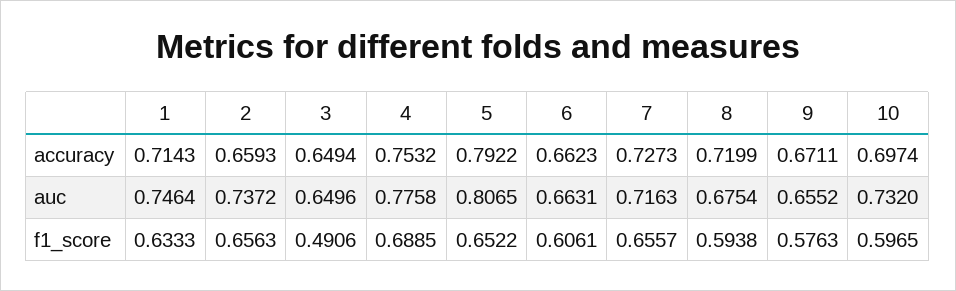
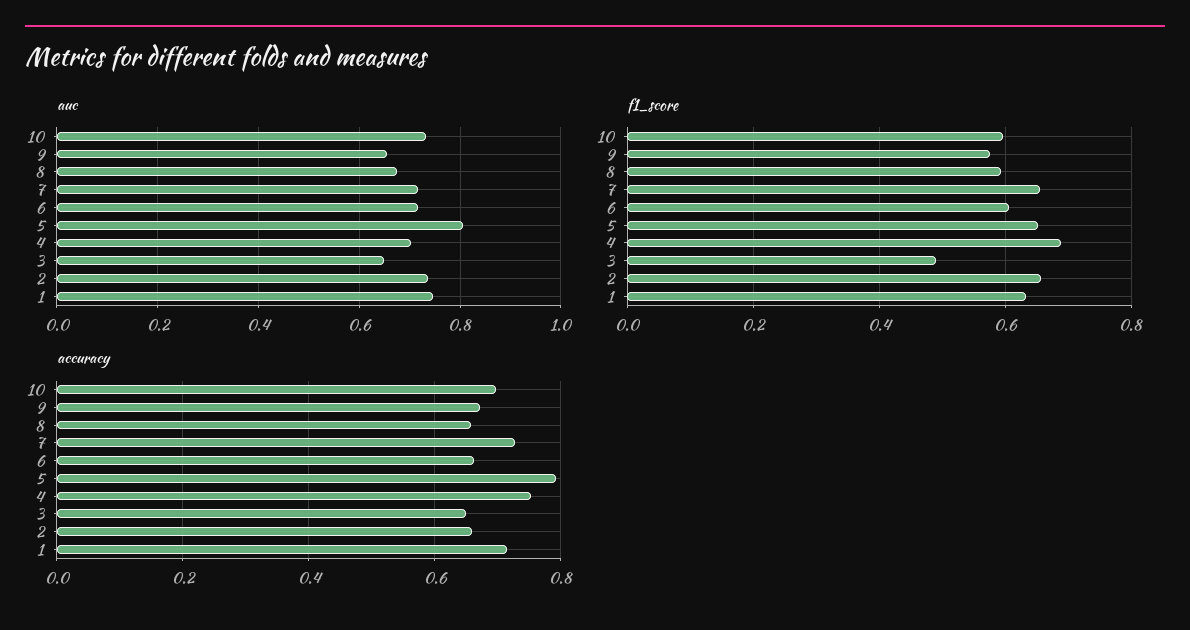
  {
    "accuracy": {
      "1": 0.7143,
      "2": 0.6593,
      "3": 0.6494,
      "4": 0.7532,
      "5": 0.7922,
      "6": 0.6623,
      "7": 0.7273,
-     "8": 0.7199,
+     "8": 0.66,
      "9": 0.6711,
      "10": 0.6974
    },
    "auc": {
      "1": 0.7464,
      "2": 0.7372,
      "3": 0.6496,
-     "4": 0.7758,
+     "4": 0.7,
      "5": 0.8065,
-     "6": 0.6631,
+     "6": 0.72,
      "7": 0.7163,
      "8": 0.6754,
      "9": 0.6552,
      "10": 0.732
    },
    "f1_score": {
      "1": 0.6333,
      "2": 0.6563,
      "3": 0.4906,
      "4": 0.6885,
      "5": 0.6522,
      "6": 0.6061,
      "7": 0.6557,
      "8": 0.5938,
      "9": 0.5763,
      "10": 0.5965
    }
  }

